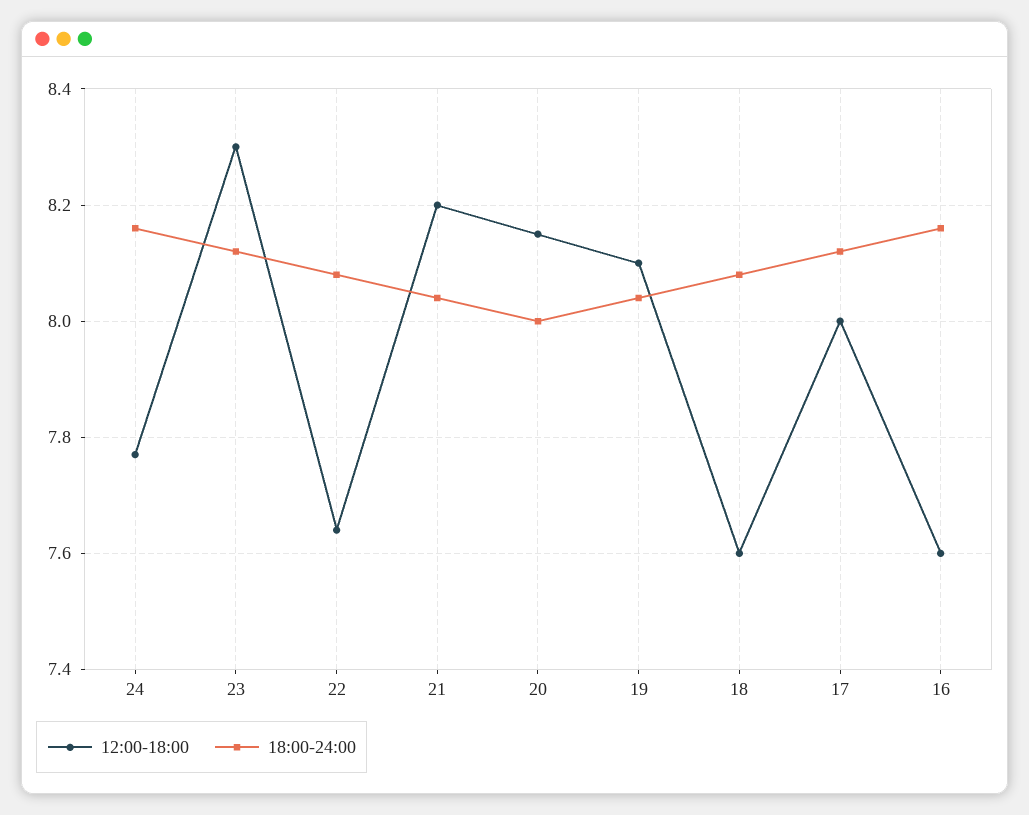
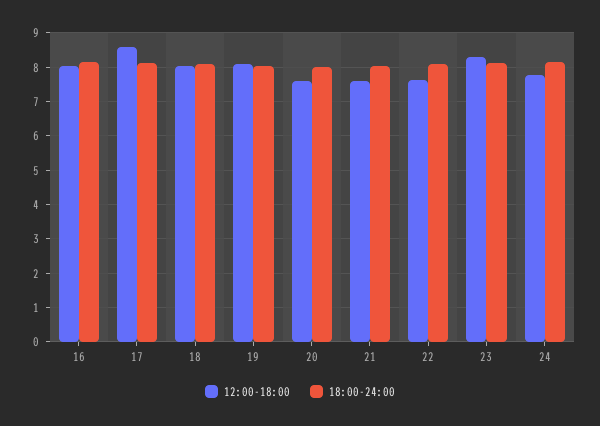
  {
    "12:00-18:00": {
      "24": 7.75,
      "23": 8.3,
      "22": 7.65,
-     "21": 8.2,
+     "21": 7.6,
-     "20": 8.15,
+     "20": 7.6,
      "19": 8.1,
-     "18": 7.6,
+     "18": 8,
-     "17": 8,
+     "17": 8.6,
-     "16": 7.6
+     "16": 8
    },
    "18:00-24:00": {
      "24": 8.15,
      "23": 8.1,
      "22": 8.1,
      "21": 8.05,
      "20": 8,
      "19": 8.05,
      "18": 8.1,
      "17": 8.1,
      "16": 8.15
    }
  }

